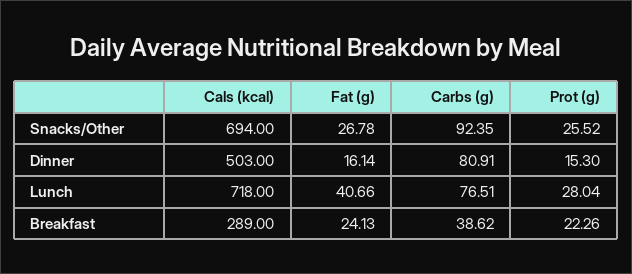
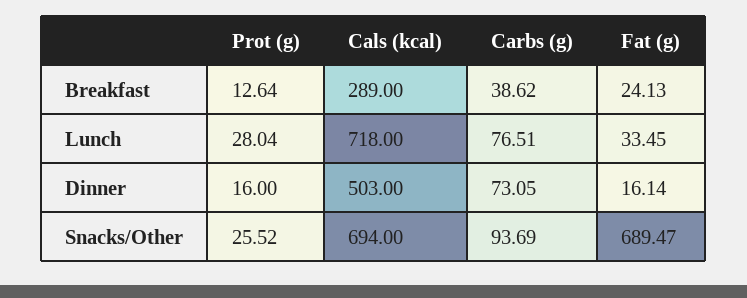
  {
    "Cals (kcal)": {
      "Snacks/Other": 694,
      "Dinner": 503,
      "Lunch": 718,
      "Breakfast": 289
    },
    "Fat (g)": {
-     "Snacks/Other": 26.78,
+     "Snacks/Other": 689.47,
      "Dinner": 16.14,
-     "Lunch": 40.66,
+     "Lunch": 33.45,
      "Breakfast": 24.13
    },
    "Carbs (g)": {
-     "Snacks/Other": 92.35,
+     "Snacks/Other": 93.69,
-     "Dinner": 80.91,
+     "Dinner": 73.05,
      "Lunch": 76.51,
      "Breakfast": 38.62
    },
    "Prot (g)": {
      "Snacks/Other": 25.52,
-     "Dinner": 15.3,
+     "Dinner": 16,
      "Lunch": 28.04,
-     "Breakfast": 22.26
+     "Breakfast": 12.64
    }
  }

